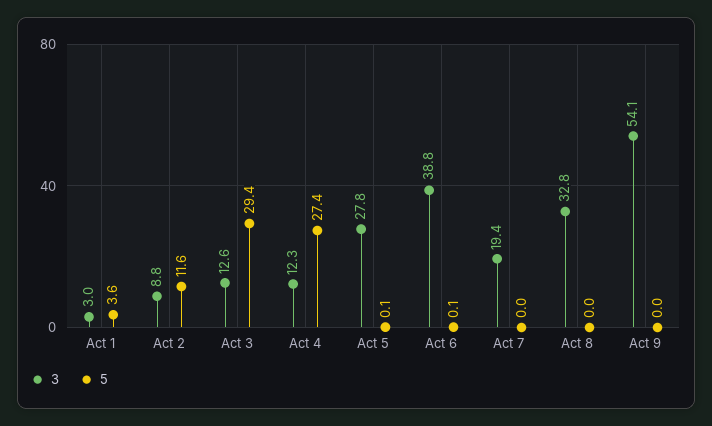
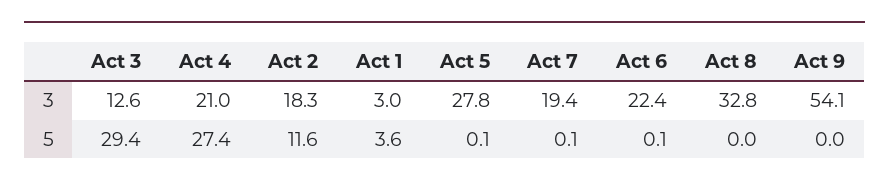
  {
    "3": {
      "Act 1": 3,
-     "Act 2": 8.8,
+     "Act 2": 18.3,
      "Act 3": 12.6,
-     "Act 4": 12.3,
+     "Act 4": 21,
      "Act 5": 27.8,
-     "Act 6": 38.8,
+     "Act 6": 22.4,
      "Act 7": 19.4,
      "Act 8": 32.8,
      "Act 9": 54.1
    },
    "5": {
      "Act 1": 3.6,
      "Act 2": 11.6,
      "Act 3": 29.4,
      "Act 4": 27.4,
      "Act 5": 0.1,
      "Act 6": 0.1,
-     "Act 7": 0,
+     "Act 7": 0.1,
      "Act 8": 0,
      "Act 9": 0
    }
  }

